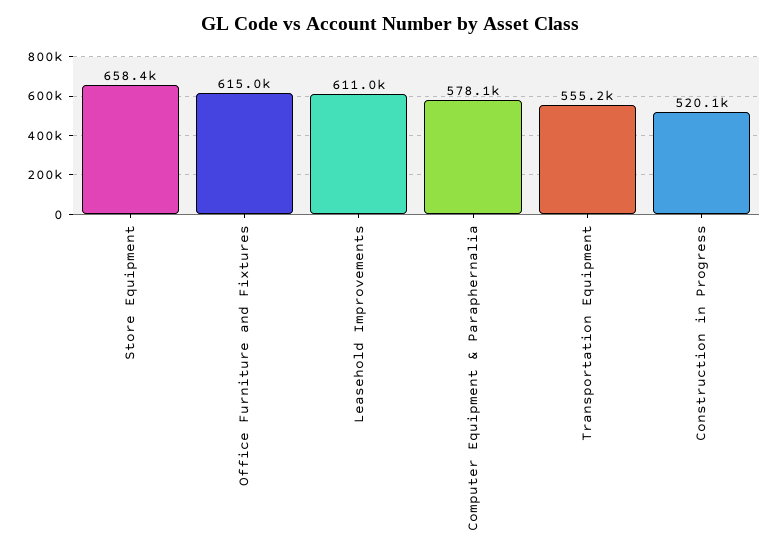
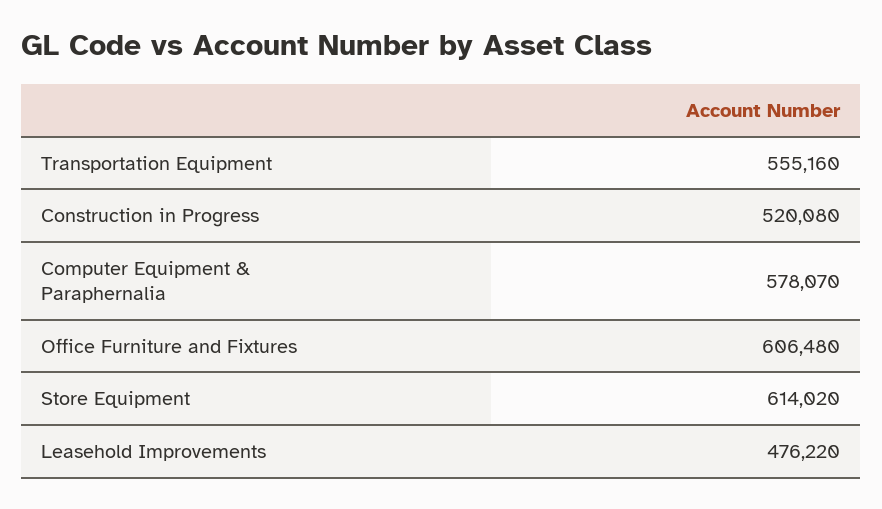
  {
-   "Store Equipment": 658400,
+   "Store Equipment": 614020,
-   "Office Furniture and Fixtures": 615000,
+   "Office Furniture and Fixtures": 606480,
-   "Leasehold Improvements": 611000,
+   "Leasehold Improvements": 476220,
    "Computer Equipment & Paraphernalia": 578070,
    "Transportation Equipment": 555160,
    "Construction in Progress": 520080
  }

